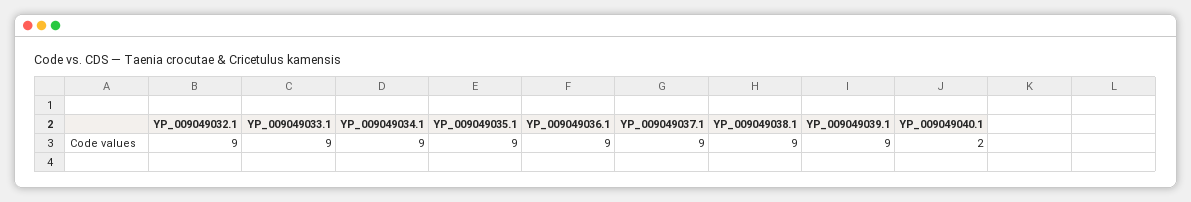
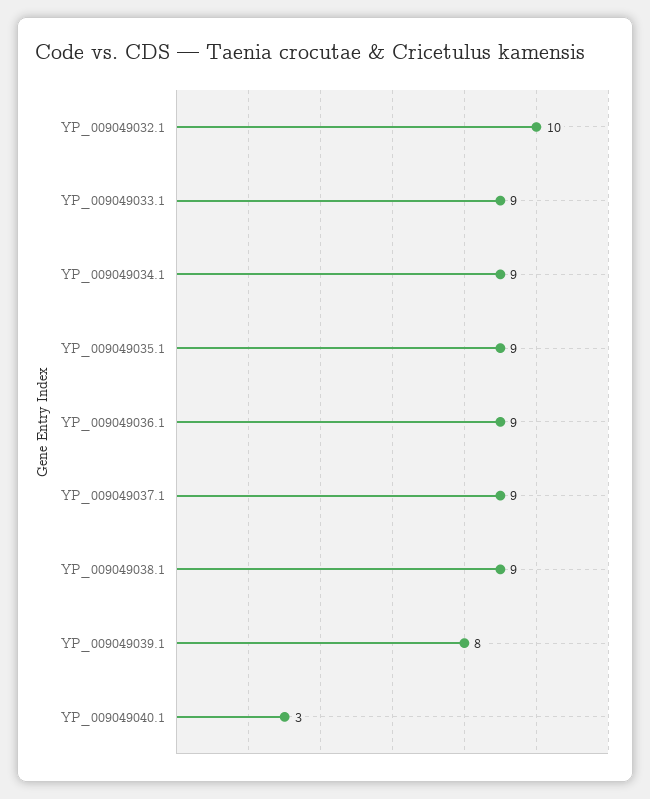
  {
-   "YP_009049032.1": 9,
+   "YP_009049032.1": 10,
    "YP_009049033.1": 9,
    "YP_009049034.1": 9,
    "YP_009049035.1": 9,
    "YP_009049036.1": 9,
    "YP_009049037.1": 9,
    "YP_009049038.1": 9,
-   "YP_009049039.1": 9,
+   "YP_009049039.1": 8,
-   "YP_009049040.1": 2
+   "YP_009049040.1": 3
  }

